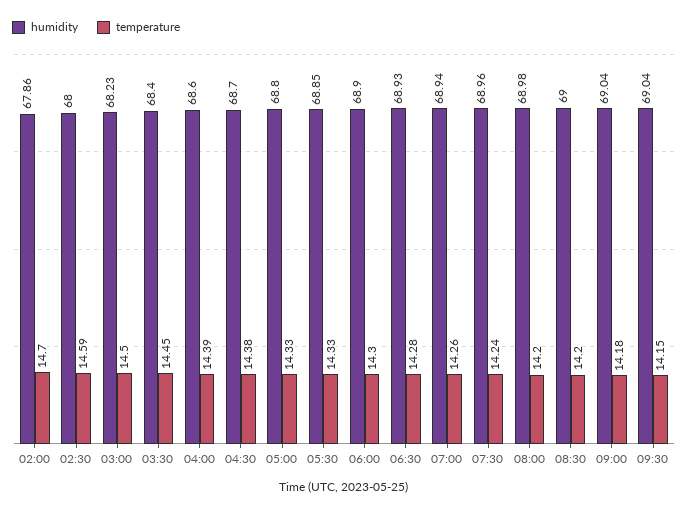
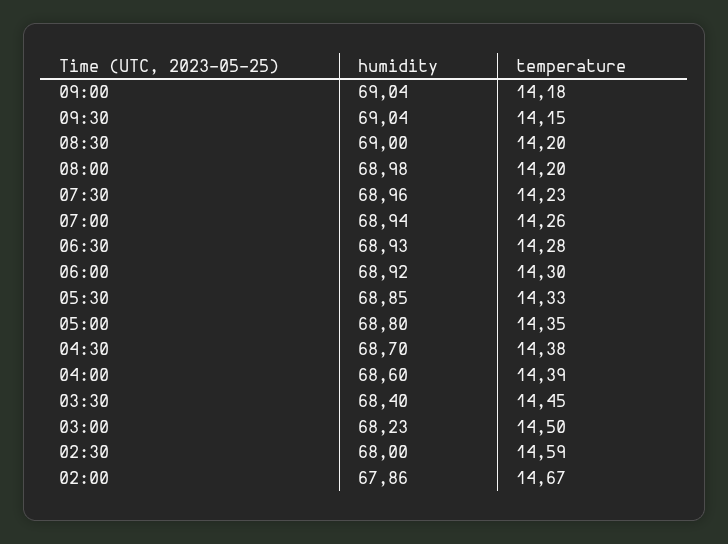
  {
    "humidity": {
      "02:00": 67.86,
      "02:30": 68,
      "03:00": 68.23,
      "03:30": 68.4,
      "04:00": 68.6,
      "04:30": 68.7,
      "05:00": 68.8,
      "05:30": 68.85,
-     "06:00": 68.9,
+     "06:00": 68.92,
      "06:30": 68.93,
      "07:00": 68.94,
      "07:30": 68.96,
      "08:00": 68.98,
      "08:30": 69,
      "09:00": 69.04,
      "09:30": 69.04
    },
    "temperature": {
-     "02:00": 14.7,
+     "02:00": 14.67,
      "02:30": 14.59,
      "03:00": 14.5,
      "03:30": 14.45,
      "04:00": 14.39,
      "04:30": 14.38,
-     "05:00": 14.33,
+     "05:00": 14.35,
      "05:30": 14.33,
      "06:00": 14.3,
      "06:30": 14.28,
      "07:00": 14.26,
-     "07:30": 14.24,
+     "07:30": 14.23,
      "08:00": 14.2,
      "08:30": 14.2,
      "09:00": 14.18,
      "09:30": 14.15
    }
  }

